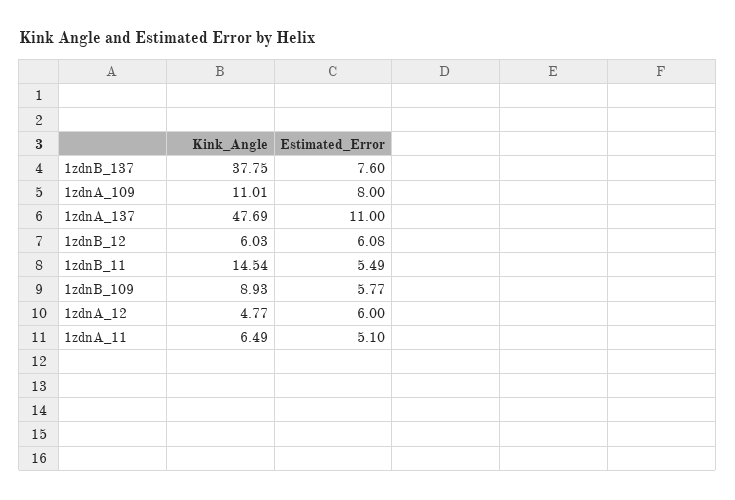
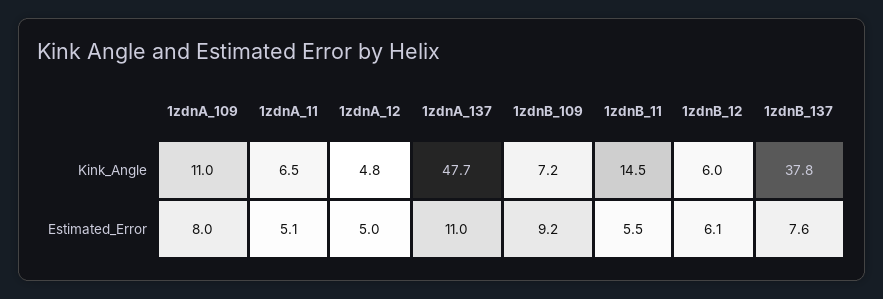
  {
    "Kink_Angle": {
      "1zdnB_137": 37.75,
      "1zdnA_109": 11.01,
      "1zdnA_137": 47.69,
      "1zdnB_12": 6.03,
      "1zdnB_11": 14.54,
-     "1zdnB_109": 8.93,
+     "1zdnB_109": 7.2,
      "1zdnA_12": 4.77,
      "1zdnA_11": 6.49
    },
    "Estimated_Error": {
      "1zdnB_137": 7.6,
      "1zdnA_109": 8,
      "1zdnA_137": 11,
      "1zdnB_12": 6.08,
      "1zdnB_11": 5.49,
-     "1zdnB_109": 5.77,
+     "1zdnB_109": 9.2,
-     "1zdnA_12": 6,
+     "1zdnA_12": 5,
      "1zdnA_11": 5.1
    }
  }

